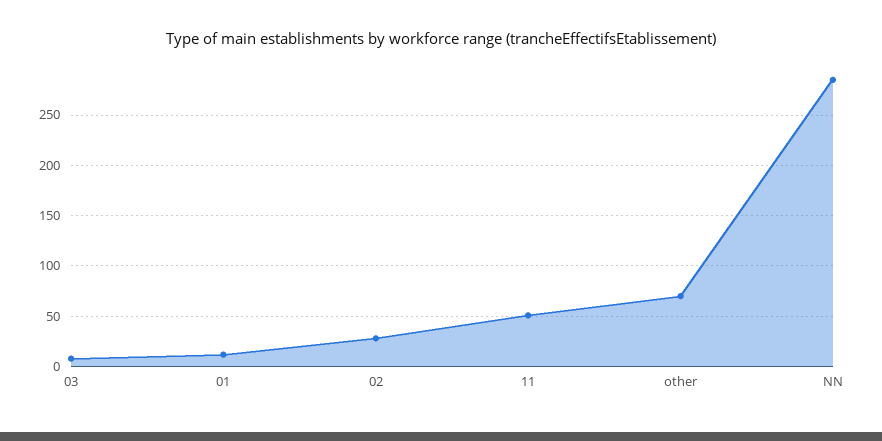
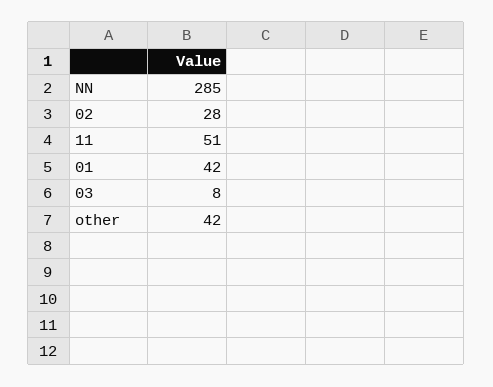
  {
    "03": 8,
-   "01": 10,
+   "01": 42,
    "02": 28,
    "11": 51,
-   "other": 70,
+   "other": 42,
    "NN": 285
  }

